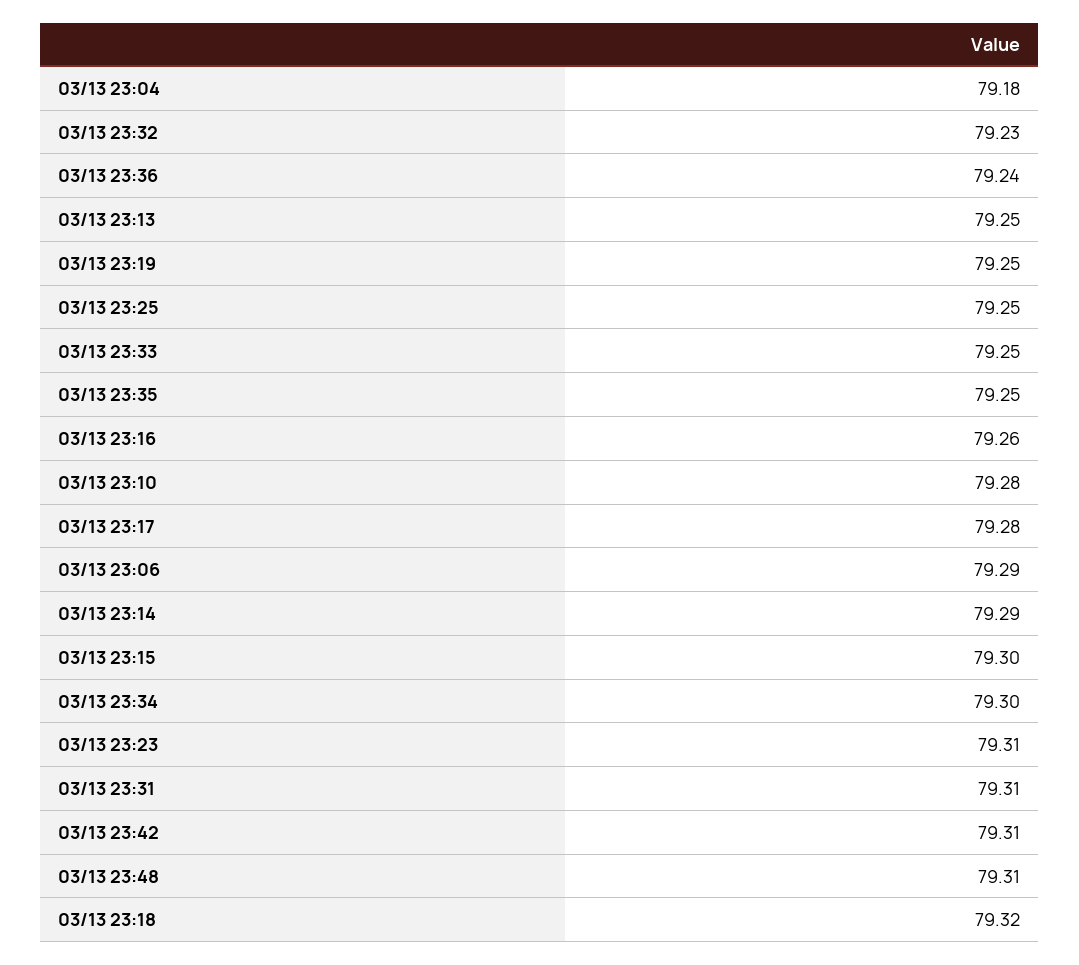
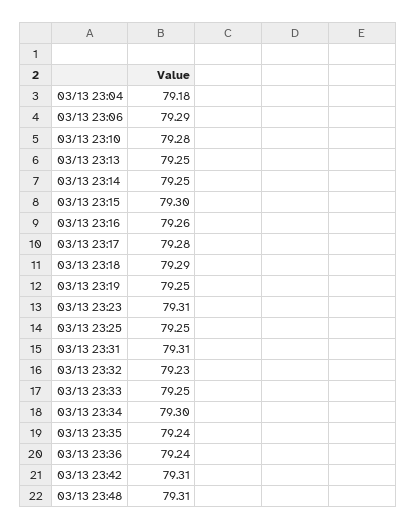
  {
    "03/13 23:04": 79.18,
    "03/13 23:32": 79.23,
    "03/13 23:36": 79.24,
    "03/13 23:13": 79.25,
    "03/13 23:19": 79.25,
    "03/13 23:25": 79.25,
    "03/13 23:33": 79.25,
-   "03/13 23:35": 79.25,
+   "03/13 23:35": 79.24,
    "03/13 23:16": 79.26,
    "03/13 23:10": 79.28,
    "03/13 23:17": 79.28,
    "03/13 23:06": 79.29,
-   "03/13 23:14": 79.29,
+   "03/13 23:14": 79.25,
    "03/13 23:15": 79.3,
    "03/13 23:34": 79.3,
    "03/13 23:23": 79.31,
    "03/13 23:31": 79.31,
    "03/13 23:42": 79.31,
    "03/13 23:48": 79.31,
-   "03/13 23:18": 79.32
+   "03/13 23:18": 79.29
  }

